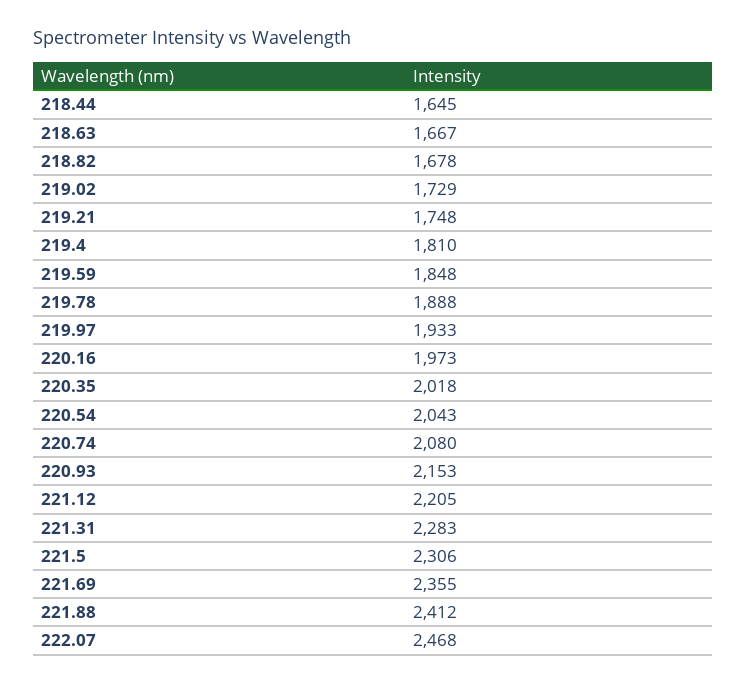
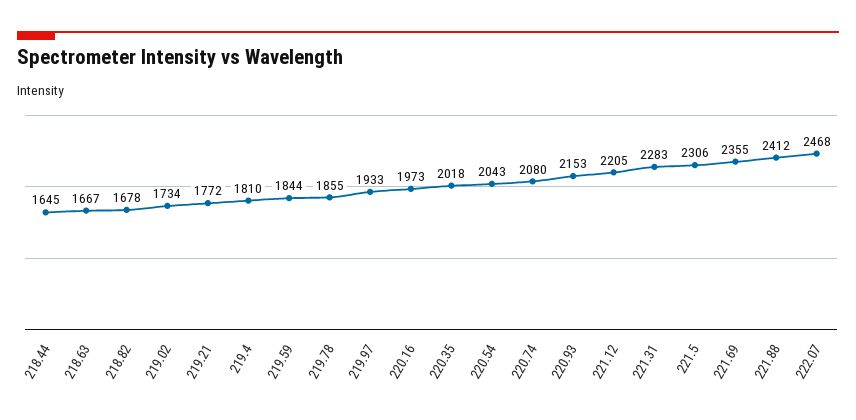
  {
    "218.44": 1645,
    "218.63": 1667,
    "218.82": 1678,
-   "219.02": 1729,
+   "219.02": 1734,
-   "219.21": 1748,
+   "219.21": 1772,
    "219.4": 1810,
-   "219.59": 1848,
+   "219.59": 1844,
-   "219.78": 1888,
+   "219.78": 1855,
    "219.97": 1933,
    "220.16": 1973,
    "220.35": 2018,
    "220.54": 2043,
    "220.74": 2080,
    "220.93": 2153,
    "221.12": 2205,
    "221.31": 2283,
    "221.5": 2306,
    "221.69": 2355,
    "221.88": 2412,
    "222.07": 2468
  }

